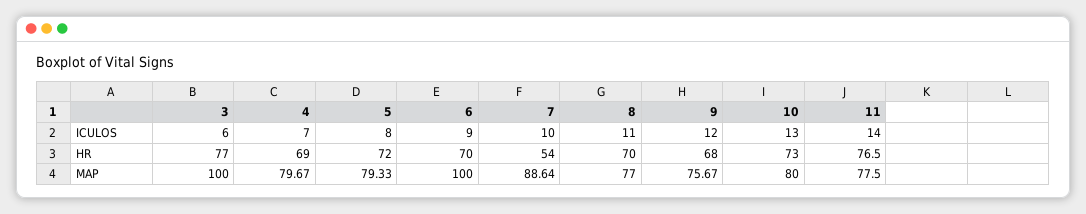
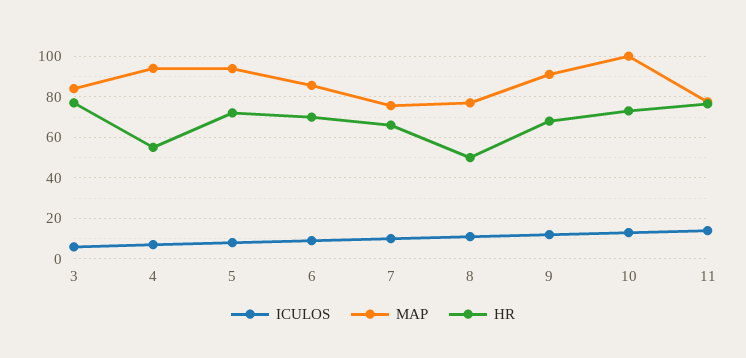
  {
    "ICULOS": {
      "3": 6,
      "4": 7,
      "5": 8,
      "6": 9,
      "7": 10,
      "8": 11,
      "9": 12,
      "10": 13,
      "11": 14
    },
    "HR": {
      "3": 77,
-     "4": 69,
+     "4": 55,
      "5": 72,
      "6": 70,
-     "7": 54,
+     "7": 65,
-     "8": 70,
+     "8": 50,
      "9": 68,
      "10": 73,
      "11": 76.5
    },
    "MAP": {
-     "3": 100,
+     "3": 85,
-     "4": 79.67,
+     "4": 95,
-     "5": 79.33,
+     "5": 95,
-     "6": 100,
+     "6": 85,
-     "7": 88.64,
+     "7": 75,
      "8": 77,
-     "9": 75.67,
+     "9": 90,
-     "10": 80,
+     "10": 100,
      "11": 77.5
    }
  }

